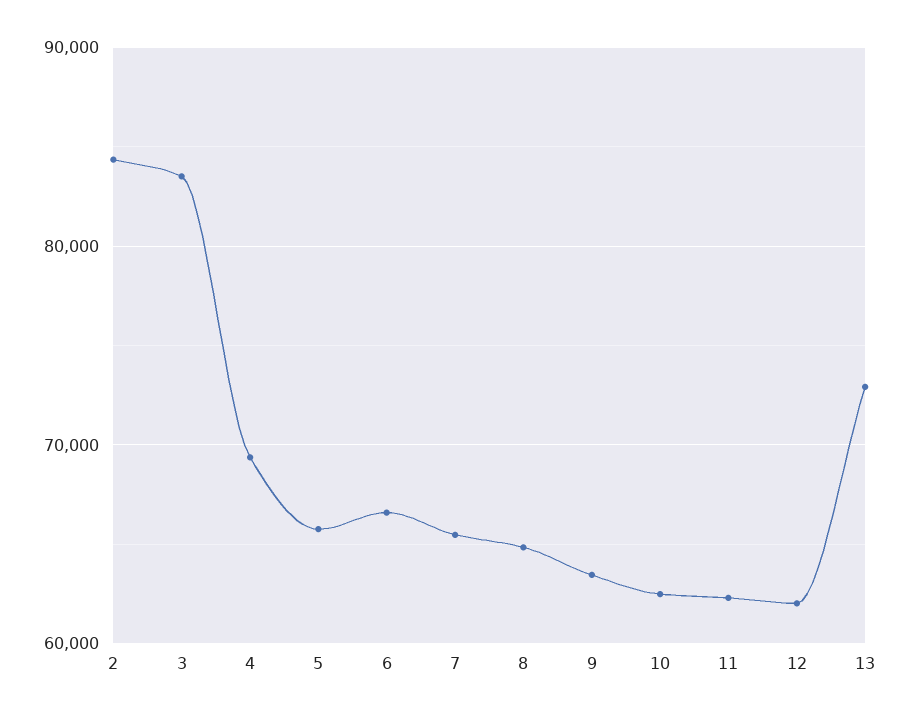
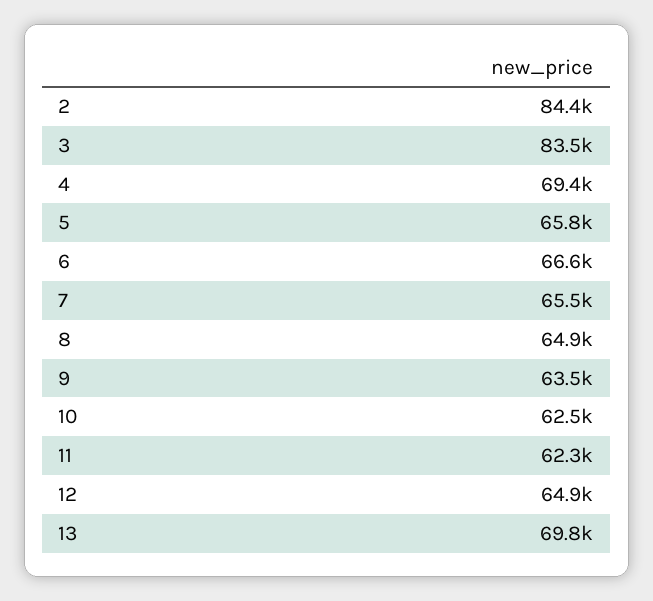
  {
    "2": 84400,
    "3": 83500,
    "4": 69400,
    "5": 65800,
    "6": 66600,
    "7": 65500,
    "8": 64900,
    "9": 63500,
    "10": 62500,
    "11": 62300,
-   "12": 62000,
+   "12": 64900,
-   "13": 73000
+   "13": 69800
  }

